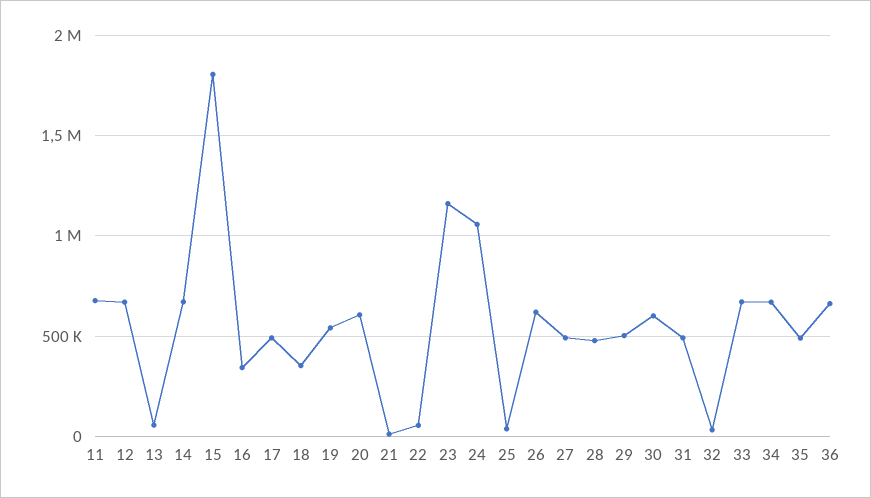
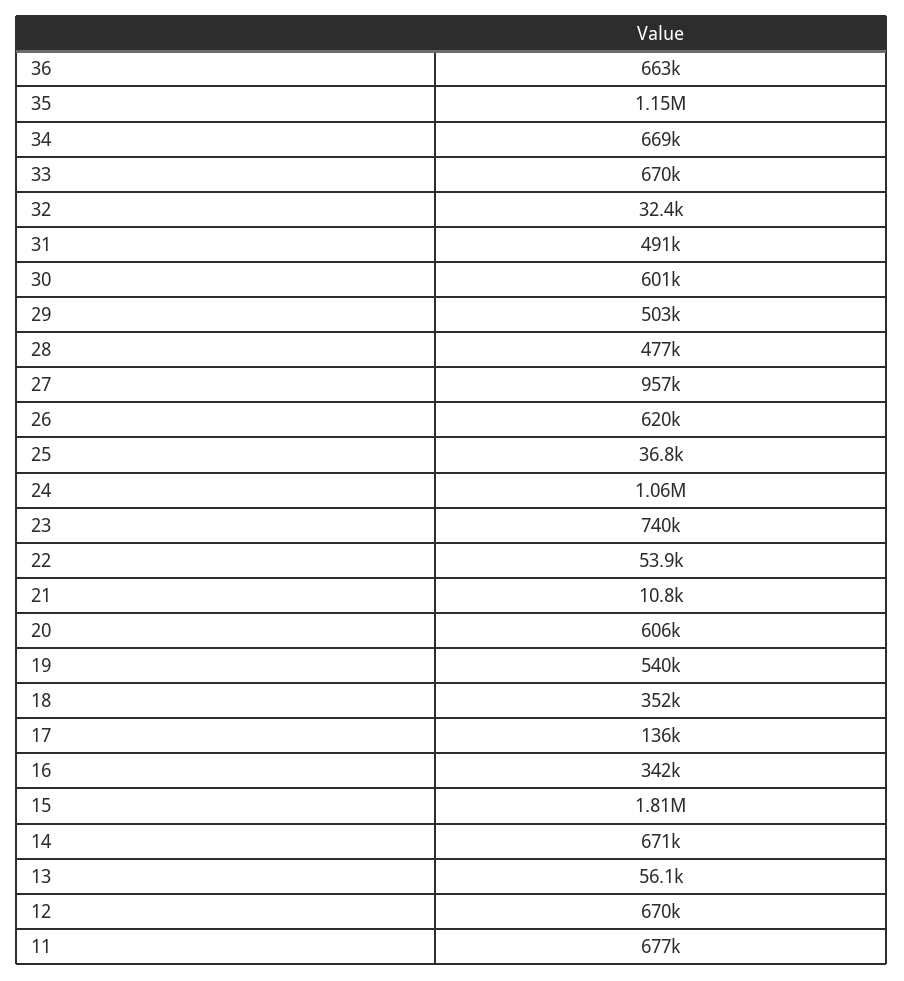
  {
    "11": 677000,
    "12": 670000,
    "13": 56100,
    "14": 671000,
    "15": 1810000,
    "16": 342000,
-   "17": 500000,
+   "17": 136000,
    "18": 352000,
    "19": 540000,
    "20": 606000,
    "21": 10800,
    "22": 53900,
-   "23": 1150000,
+   "23": 740000,
    "24": 1060000,
    "25": 36800,
    "26": 620000,
-   "27": 500000,
+   "27": 957000,
    "28": 477000,
    "29": 503000,
    "30": 601000,
    "31": 491000,
    "32": 32400,
    "33": 670000,
    "34": 669000,
-   "35": 500000,
+   "35": 1150000,
    "36": 663000
  }

